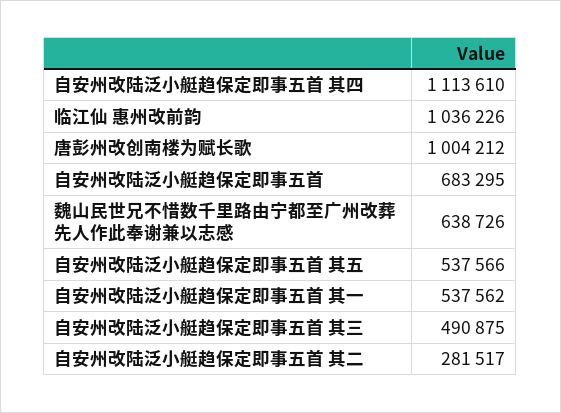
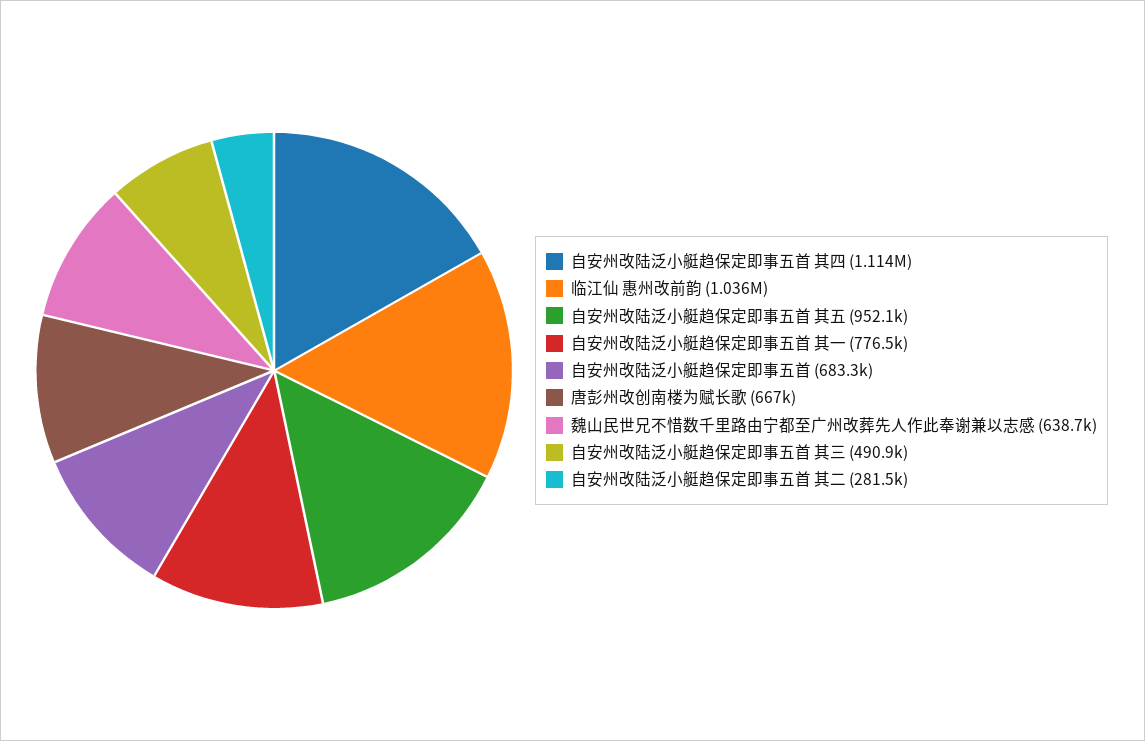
  {
    "自安州改陆泛小艇趋保定即事五首 其四": 1113610,
    "临江仙 惠州改前韵": 1036226,
-   "唐彭州改创南楼为赋长歌": 1004212,
+   "唐彭州改创南楼为赋长歌": 667000,
    "自安州改陆泛小艇趋保定即事五首": 683295,
    "魏山民世兄不惜数千里路由宁都至广州改葬先人作此奉谢兼以志感": 638726,
-   "自安州改陆泛小艇趋保定即事五首 其五": 537566,
+   "自安州改陆泛小艇趋保定即事五首 其五": 952100,
-   "自安州改陆泛小艇趋保定即事五首 其一": 537562,
+   "自安州改陆泛小艇趋保定即事五首 其一": 776500,
    "自安州改陆泛小艇趋保定即事五首 其三": 490875,
    "自安州改陆泛小艇趋保定即事五首 其二": 281517
  }

